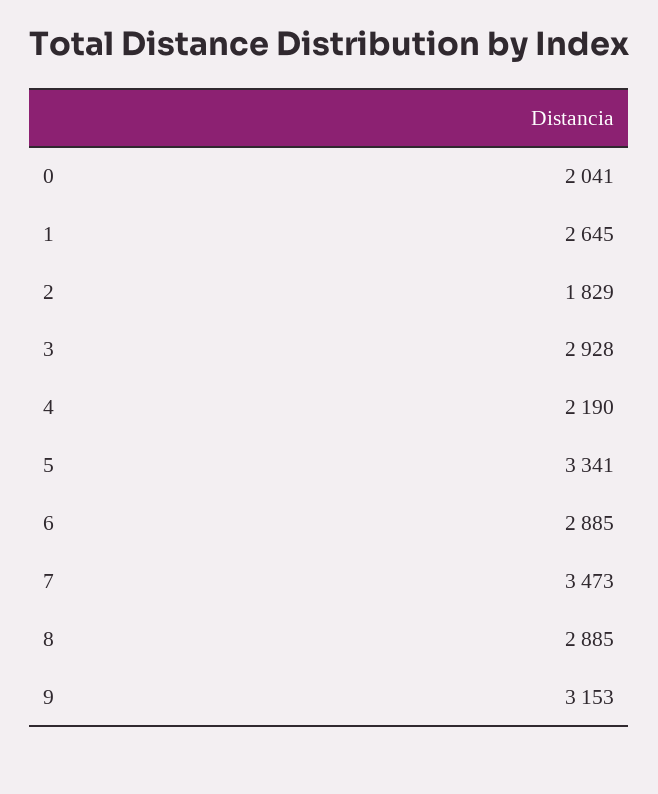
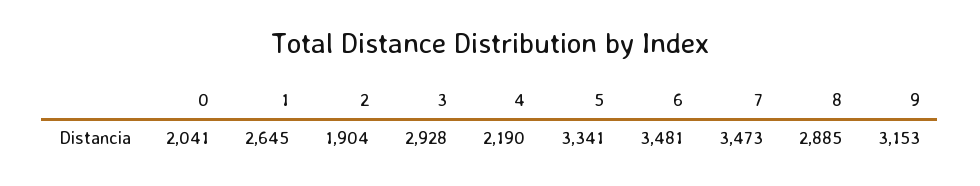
  {
    "0": 2041,
    "1": 2645,
-   "2": 1829,
+   "2": 1904,
    "3": 2928,
    "4": 2190,
    "5": 3341,
-   "6": 2885,
+   "6": 3481,
    "7": 3473,
    "8": 2885,
    "9": 3153
  }

